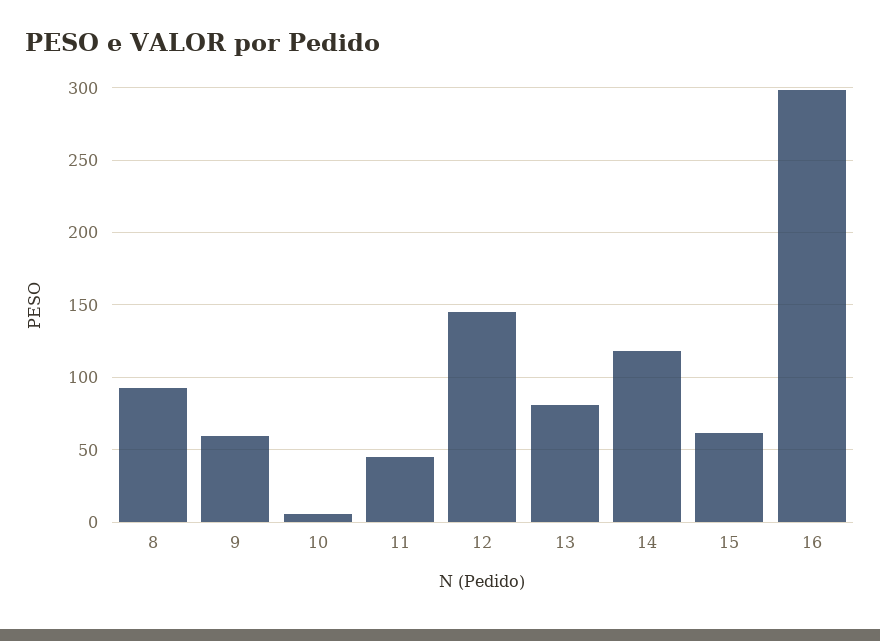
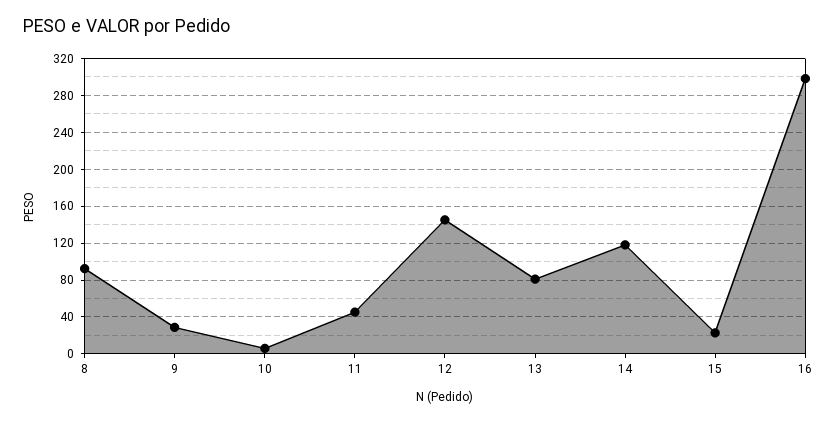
  {
    "8": 90,
-   "9": 60,
+   "9": 30,
    "10": 5,
    "11": 45,
    "12": 145,
    "13": 80,
    "14": 120,
-   "15": 60,
+   "15": 20,
    "16": 300
  }

